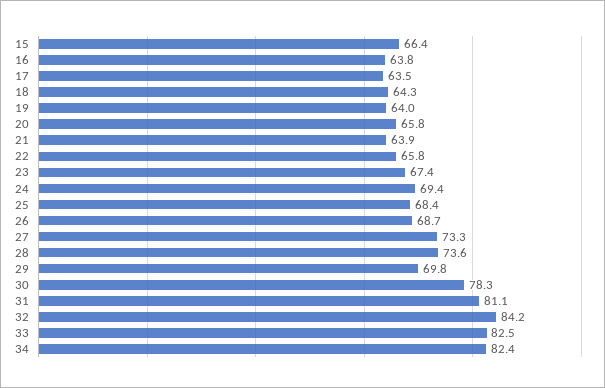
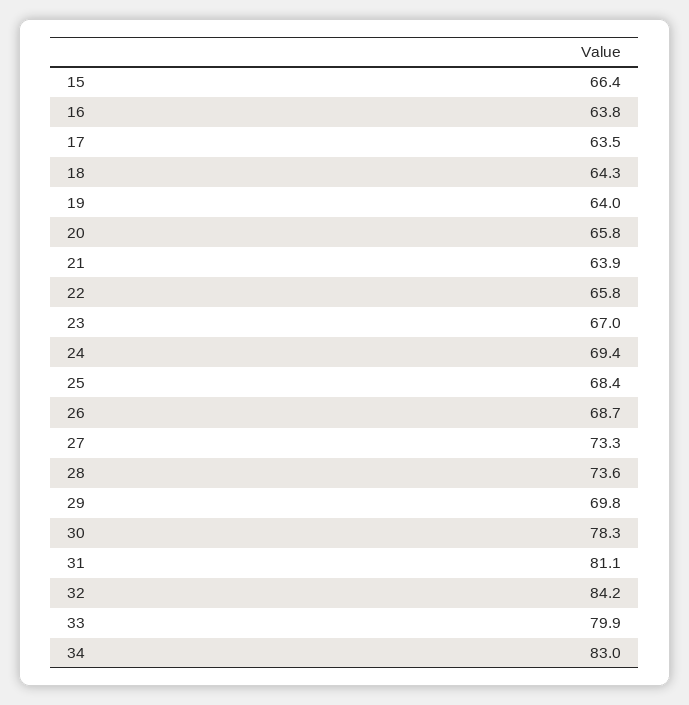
  {
    "15": 66.4,
    "16": 63.8,
    "17": 63.5,
    "18": 64.3,
    "19": 64,
    "20": 65.8,
    "21": 63.9,
    "22": 65.8,
-   "23": 67.4,
+   "23": 67,
    "24": 69.4,
    "25": 68.4,
    "26": 68.7,
    "27": 73.3,
    "28": 73.6,
    "29": 69.8,
    "30": 78.3,
    "31": 81.1,
    "32": 84.2,
-   "33": 82.5,
+   "33": 79.9,
-   "34": 82.4
+   "34": 83
  }

